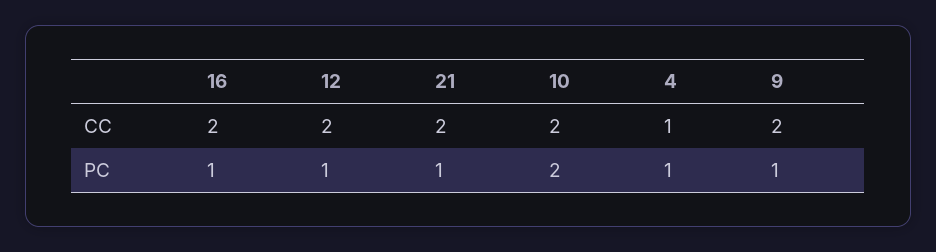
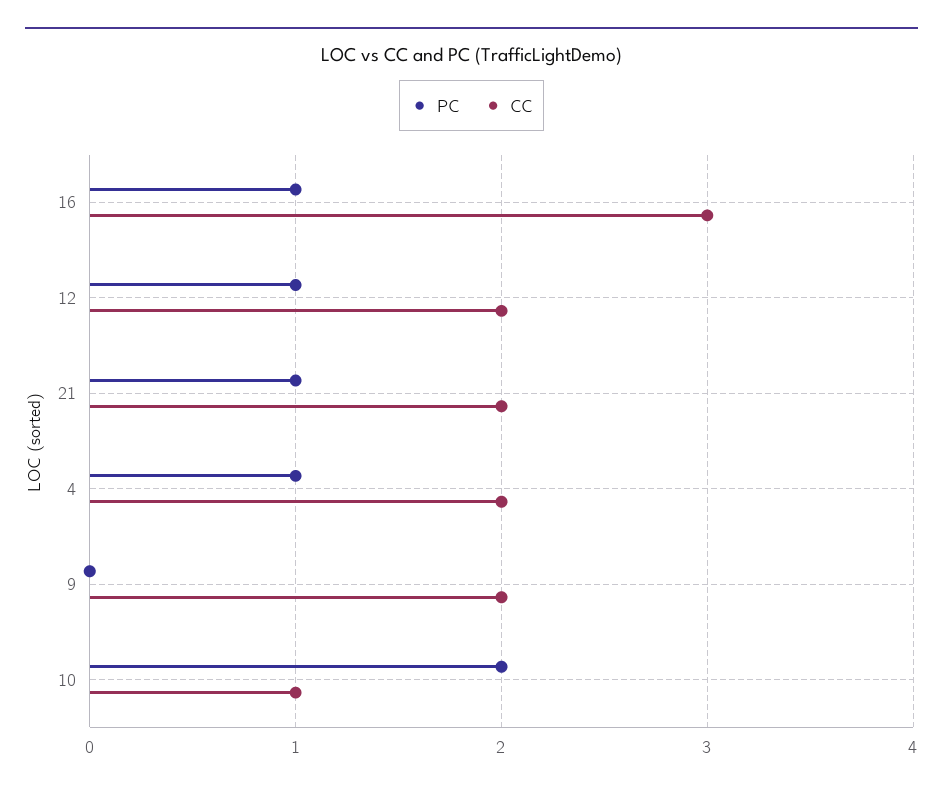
  {
    "CC": {
-     "16": 2,
+     "16": 3,
      "12": 2,
      "21": 2,
-     "10": 2,
+     "10": 1,
-     "4": 1,
+     "4": 2,
      "9": 2
    },
    "PC": {
      "16": 1,
      "12": 1,
      "21": 1,
      "10": 2,
      "4": 1,
-     "9": 1
+     "9": 0
    }
  }

